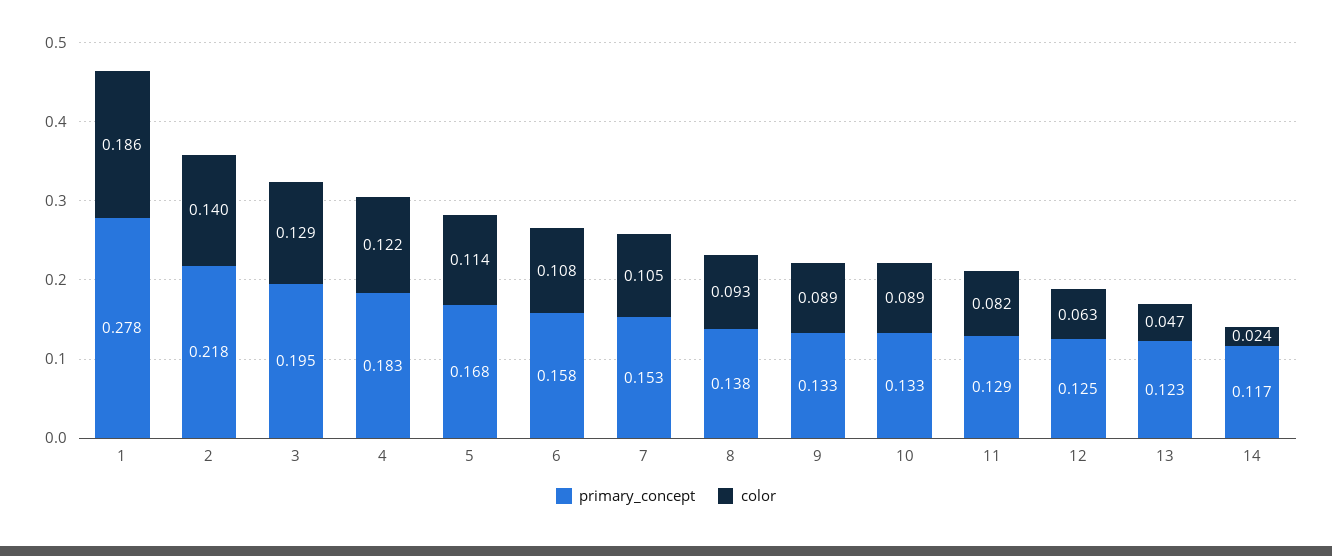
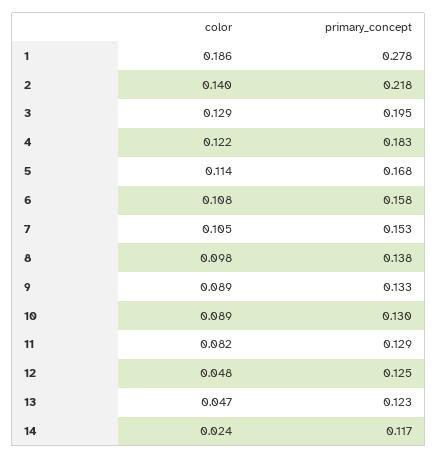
  {
    "primary_concept": {
      "1": 0.278,
      "2": 0.218,
      "3": 0.195,
      "4": 0.183,
      "5": 0.168,
      "6": 0.158,
      "7": 0.153,
      "8": 0.138,
      "9": 0.133,
-     "10": 0.133,
+     "10": 0.13,
      "11": 0.129,
      "12": 0.125,
      "13": 0.123,
      "14": 0.117
    },
    "color": {
      "1": 0.186,
      "2": 0.14,
      "3": 0.129,
      "4": 0.122,
      "5": 0.114,
      "6": 0.108,
      "7": 0.105,
-     "8": 0.093,
+     "8": 0.098,
      "9": 0.089,
      "10": 0.089,
      "11": 0.082,
-     "12": 0.063,
+     "12": 0.048,
      "13": 0.047,
      "14": 0.024
    }
  }

